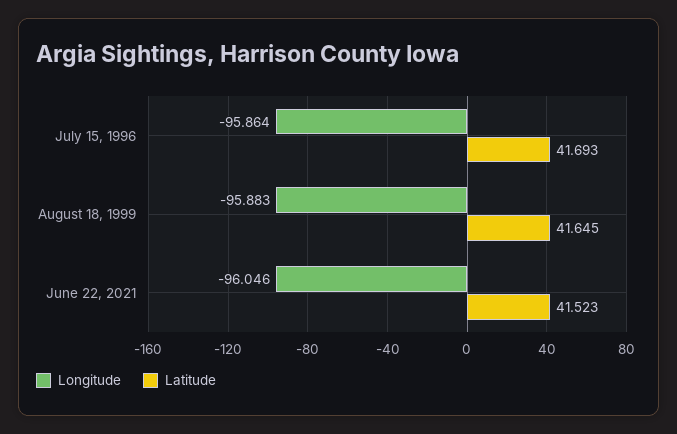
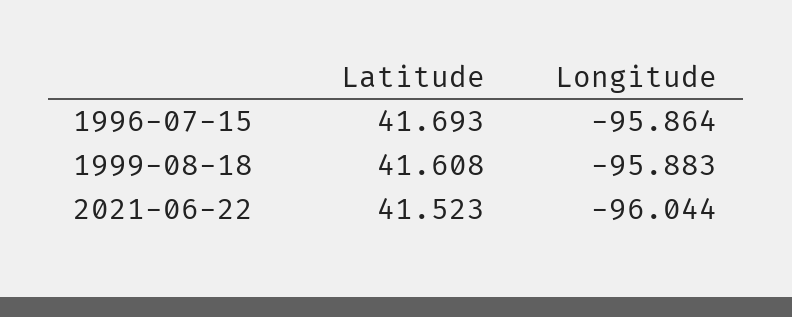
  {
    "Longitude": {
      "July 15, 1996": -95.864,
      "August 18, 1999": -95.883,
-     "June 22, 2021": -96.046
+     "June 22, 2021": -96.044
    },
    "Latitude": {
      "July 15, 1996": 41.693,
-     "August 18, 1999": 41.645,
+     "August 18, 1999": 41.608,
      "June 22, 2021": 41.523
    }
  }

